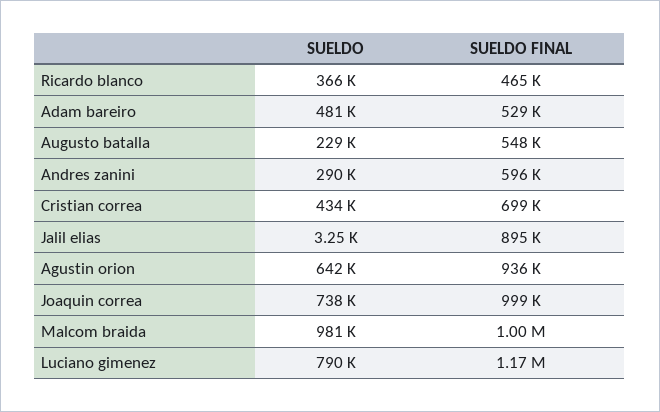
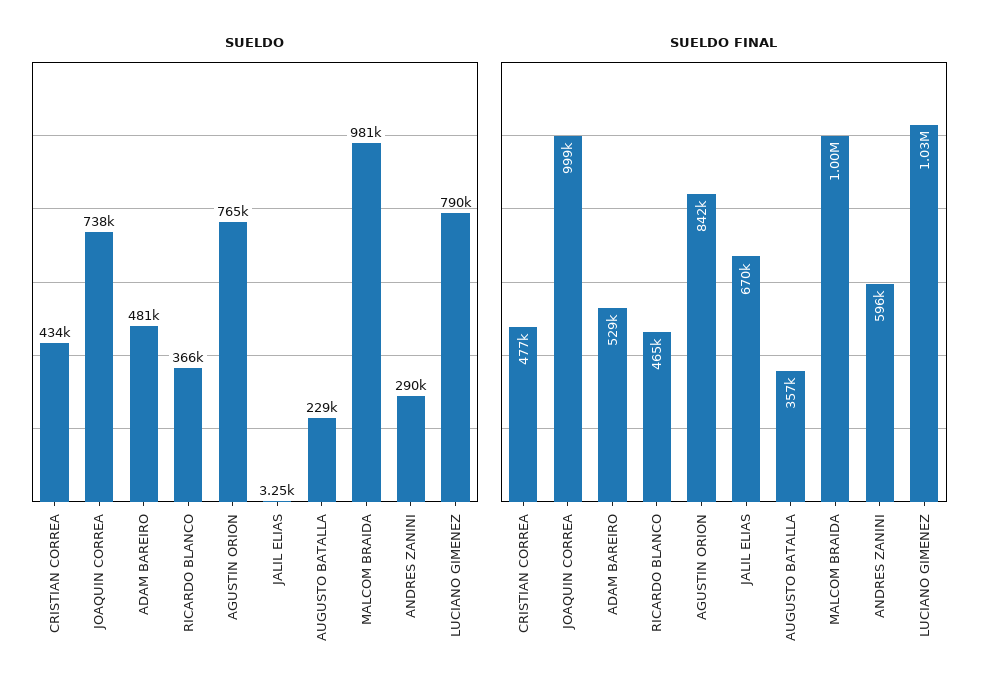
  {
    "SUELDO": {
      "Ricardo blanco": 366000,
      "Adam bareiro": 481000,
      "Augusto batalla": 229000,
      "Andres zanini": 290000,
      "Cristian correa": 434000,
      "Jalil elias": 3250,
-     "Agustin orion": 642000,
+     "Agustin orion": 765000,
      "Joaquin correa": 738000,
      "Malcom braida": 981000,
      "Luciano gimenez": 790000
    },
    "SUELDO FINAL": {
      "Ricardo blanco": 465000,
      "Adam bareiro": 529000,
-     "Augusto batalla": 548000,
+     "Augusto batalla": 357000,
      "Andres zanini": 596000,
-     "Cristian correa": 699000,
+     "Cristian correa": 477000,
-     "Jalil elias": 895000,
+     "Jalil elias": 670000,
-     "Agustin orion": 936000,
+     "Agustin orion": 842000,
      "Joaquin correa": 999000,
      "Malcom braida": 1000000,
-     "Luciano gimenez": 1170000
+     "Luciano gimenez": 1030000
    }
  }

